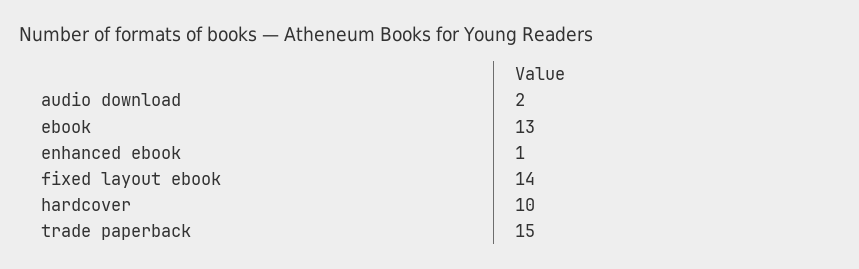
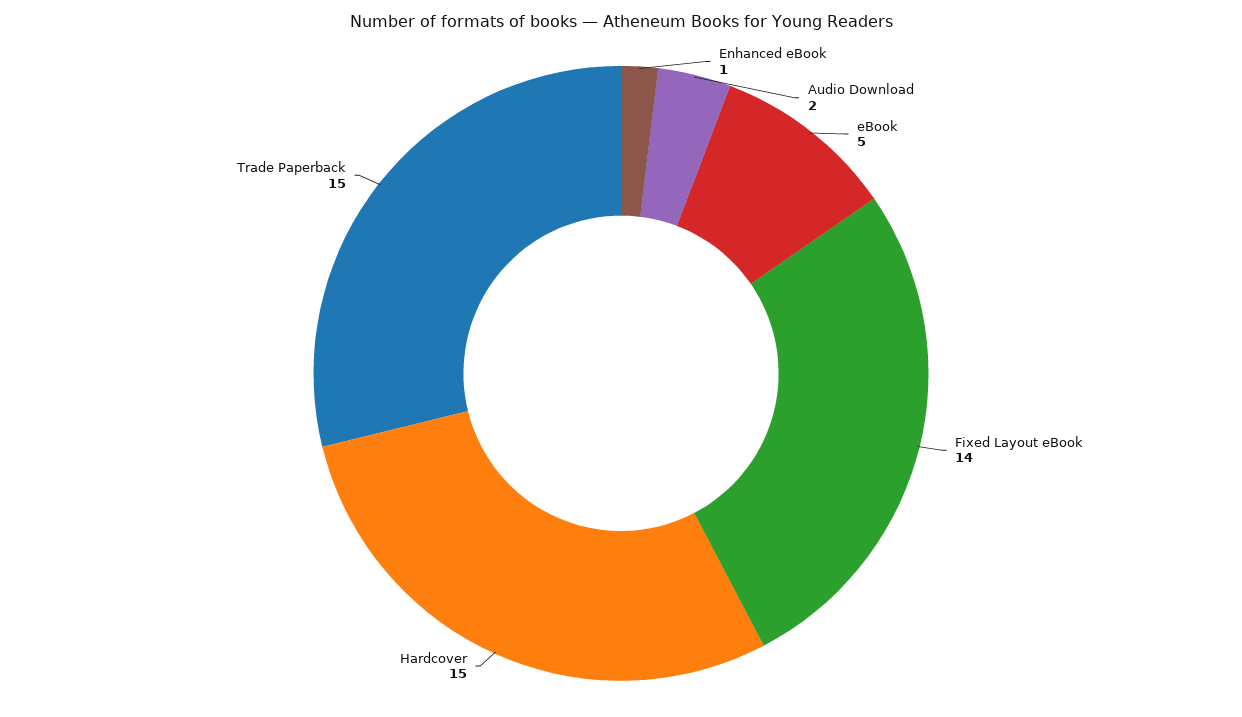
  {
    "audio download": 2,
-   "ebook": 13,
+   "ebook": 5,
    "enhanced ebook": 1,
    "fixed layout ebook": 14,
-   "hardcover": 10,
+   "hardcover": 15,
    "trade paperback": 15
  }

